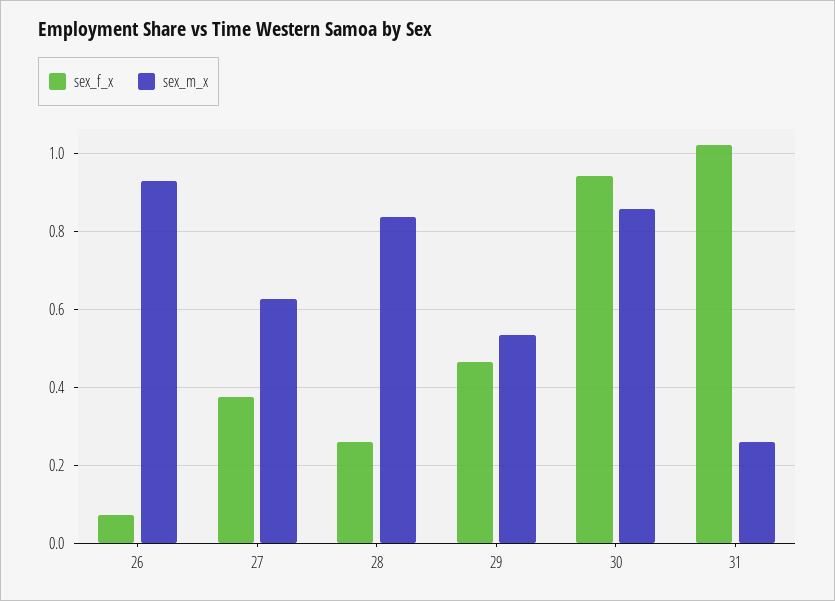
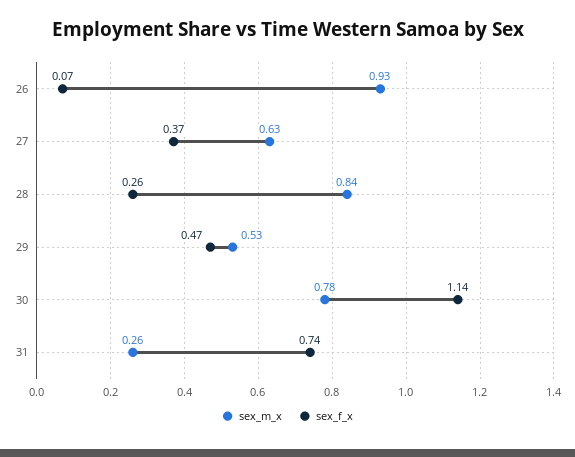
  {
    "sex_f_x": {
      "26": 0.07,
      "27": 0.37,
      "28": 0.26,
      "29": 0.47,
-     "30": 0.94,
+     "30": 1.14,
-     "31": 1.02
+     "31": 0.74
    },
    "sex_m_x": {
      "26": 0.93,
      "27": 0.63,
      "28": 0.84,
      "29": 0.53,
-     "30": 0.86,
+     "30": 0.78,
      "31": 0.26
    }
  }

